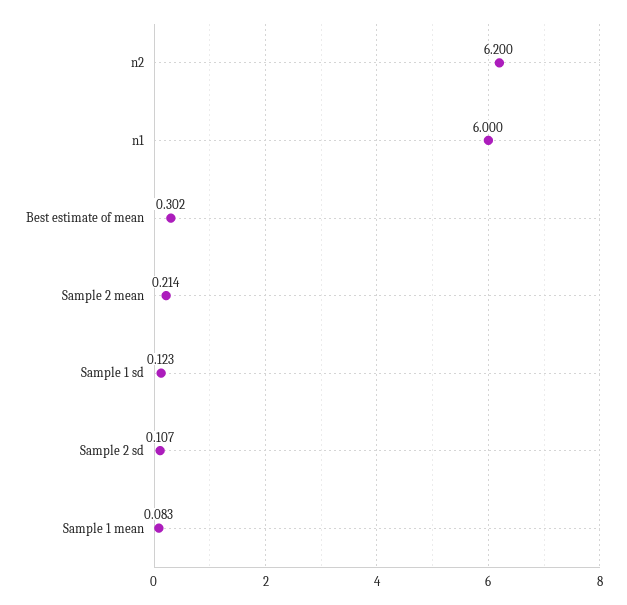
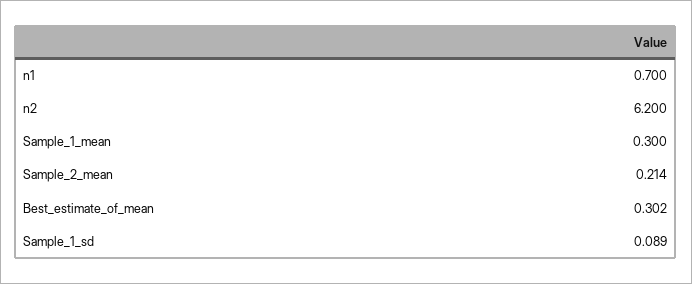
  {
    "n2": 6.2,
-   "n1": 6,
+   "n1": 0.7,
    "Best estimate of mean": 0.302,
    "Sample 2 mean": 0.214,
-   "Sample 1 sd": 0.123,
+   "Sample 1 sd": 0.089,
-   "Sample 2 sd": 0.107,
-   "Sample 1 mean": 0.083
+   "Sample 1 mean": 0.3
  }

